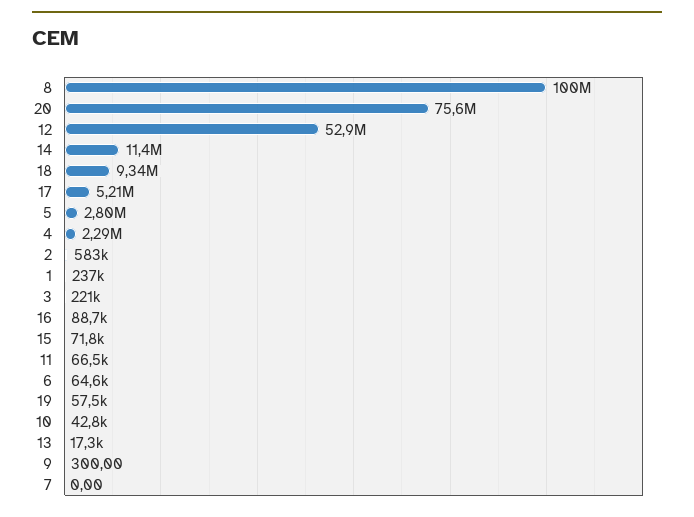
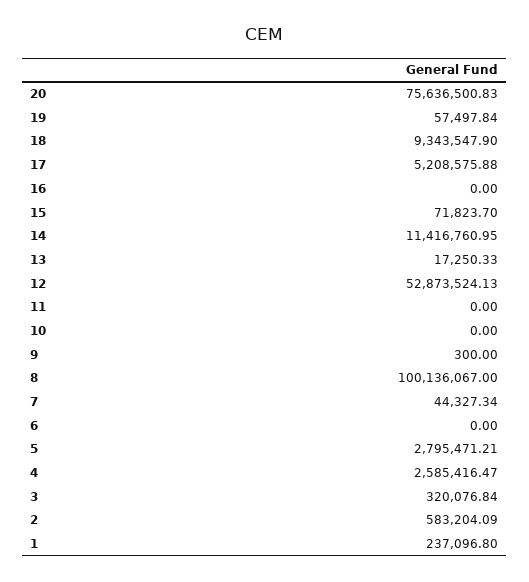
  {
    "8": 100136067,
    "20": 75636500.83,
    "12": 52873524.13,
    "14": 11416760.95,
    "18": 9343547.9,
    "17": 5208575.88,
    "5": 2795471.21,
-   "4": 2290000,
+   "4": 2585416.47,
    "2": 583204.09,
    "1": 237096.8,
-   "3": 221000,
+   "3": 320076.84,
-   "16": 88700,
+   "16": 0,
    "15": 71823.7,
-   "11": 66500,
+   "11": 0,
-   "6": 64600,
+   "6": 0,
    "19": 57497.84,
-   "10": 42800,
+   "10": 0,
    "13": 17250.33,
    "9": 300,
-   "7": 0
+   "7": 44327.34
  }

